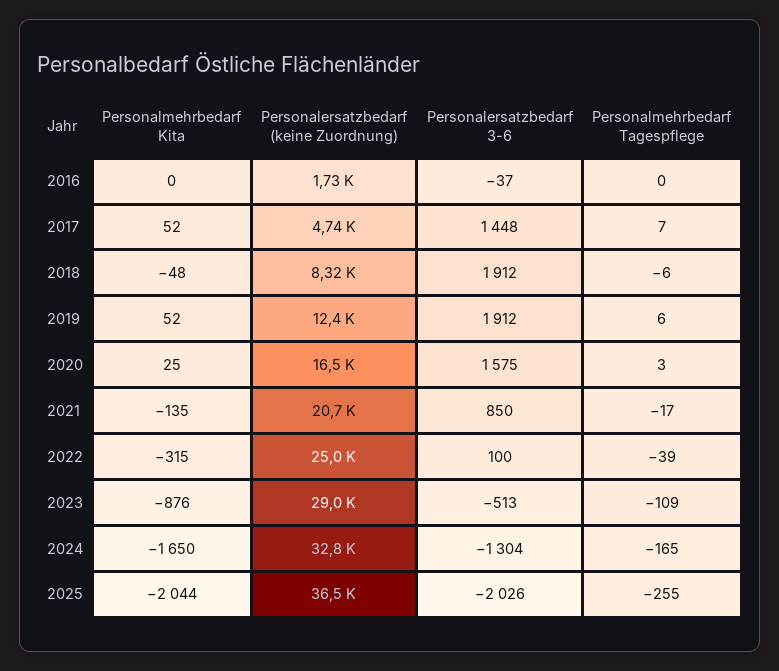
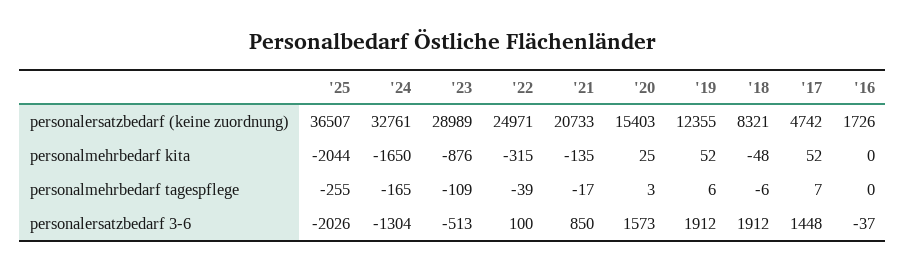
  {
    "Personalmehrbedarf Kita": {
      "2016": 0,
      "2017": 52,
      "2018": -48,
      "2019": 52,
      "2020": 25,
      "2021": -135,
      "2022": -315,
      "2023": -876,
      "2024": -1650,
      "2025": -2044
    },
    "Personalersatzbedarf (keine Zuordnung)": {
      "2016": 1726,
      "2017": 4742,
      "2018": 8321,
      "2019": 12355,
-     "2020": 16500,
+     "2020": 15403,
      "2021": 20733,
      "2022": 24971,
      "2023": 28989,
      "2024": 32761,
      "2025": 36507
    },
    "Personalersatzbedarf 3-6": {
      "2016": -37,
      "2017": 1448,
      "2018": 1912,
      "2019": 1912,
-     "2020": 1575,
+     "2020": 1573,
      "2021": 850,
      "2022": 100,
      "2023": -513,
      "2024": -1304,
      "2025": -2026
    },
    "Personalmehrbedarf Tagespflege": {
      "2016": 0,
      "2017": 7,
      "2018": -6,
      "2019": 6,
      "2020": 3,
      "2021": -17,
      "2022": -39,
      "2023": -109,
      "2024": -165,
      "2025": -255
    }
  }

